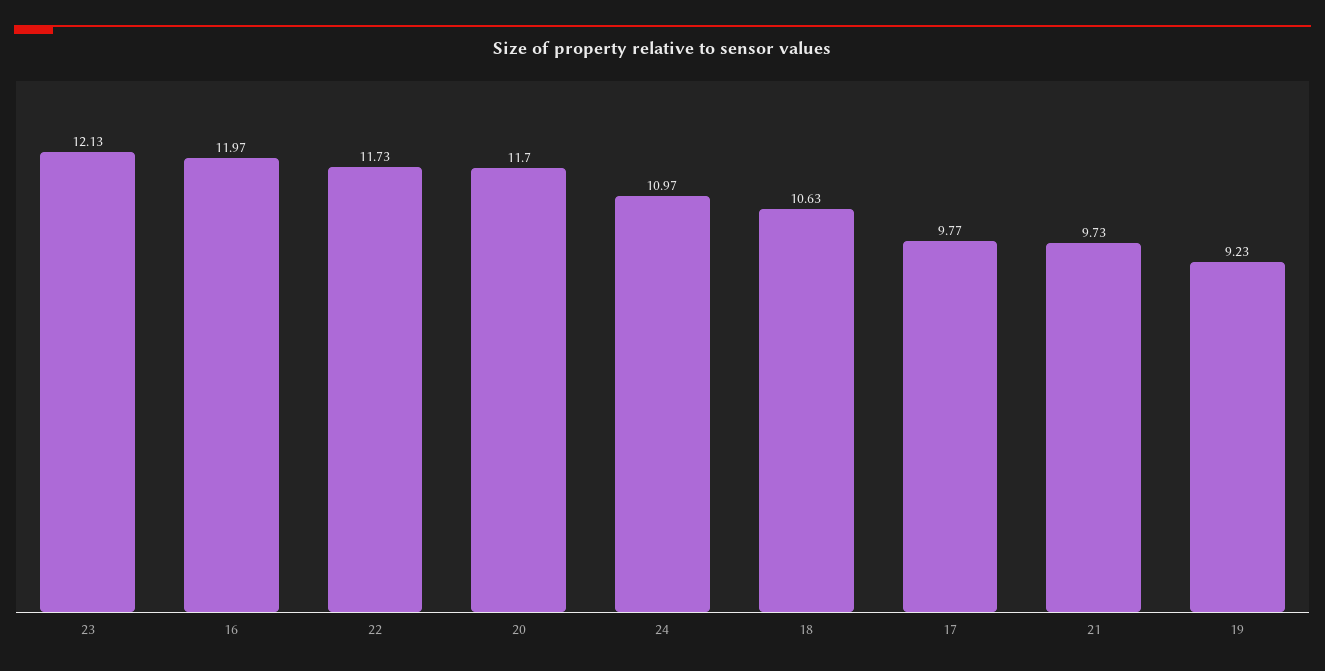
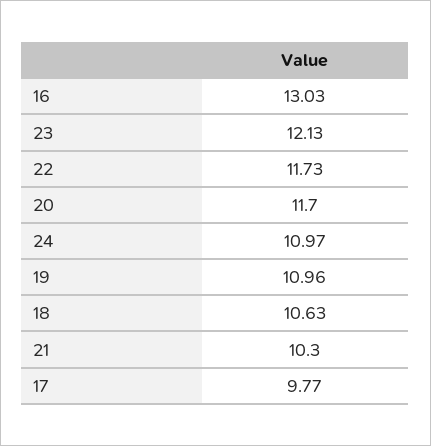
  {
    "23": 12.13,
-   "16": 11.97,
+   "16": 13.03,
    "22": 11.73,
    "20": 11.7,
    "24": 10.97,
    "18": 10.63,
    "17": 9.77,
-   "21": 9.73,
+   "21": 10.3,
-   "19": 9.23
+   "19": 10.96
  }

